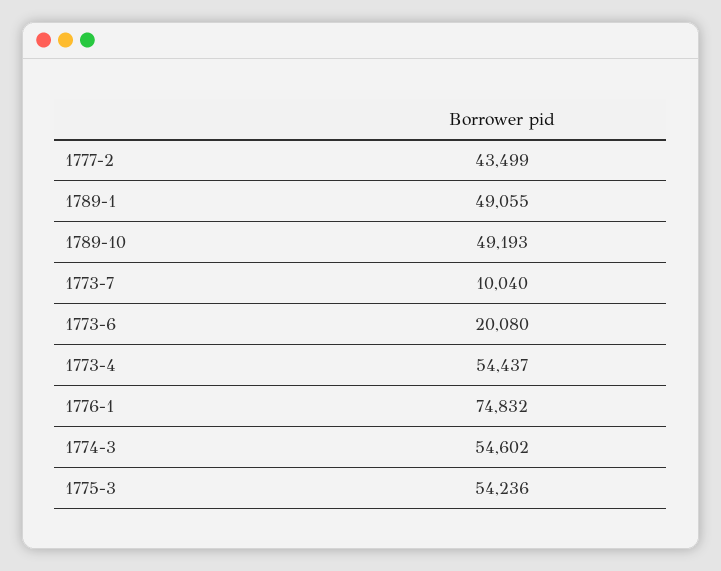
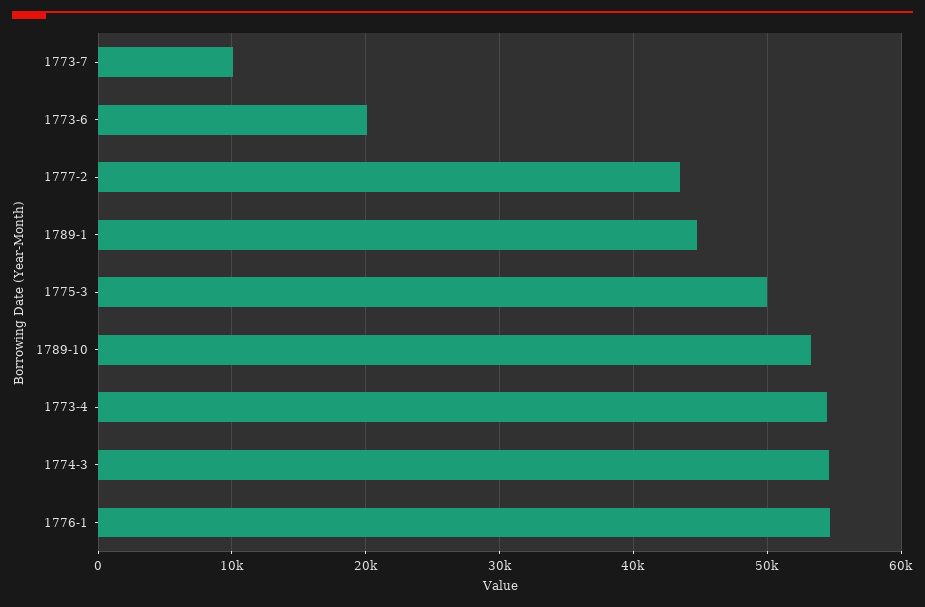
  {
    "1777-2": 43499,
-   "1789-1": 49055,
+   "1789-1": 45000,
-   "1789-10": 49193,
+   "1789-10": 53000,
    "1773-7": 10040,
    "1773-6": 20080,
    "1773-4": 54437,
-   "1776-1": 74832,
+   "1776-1": 55000,
    "1774-3": 54602,
-   "1775-3": 54236
+   "1775-3": 50000
  }

